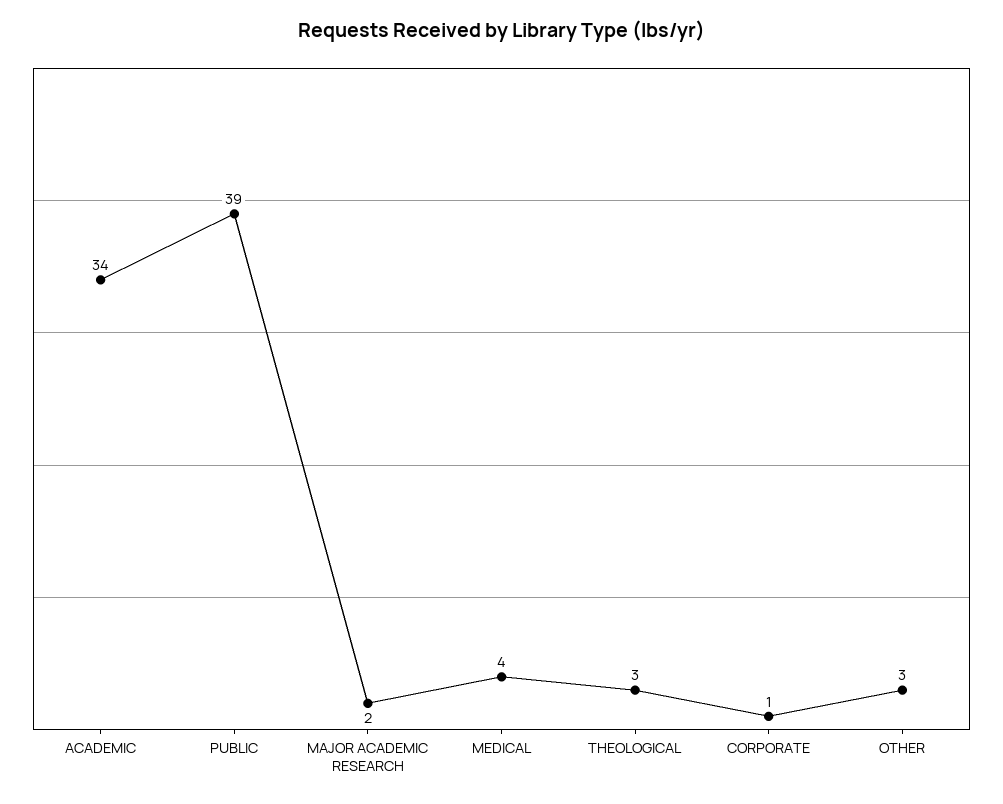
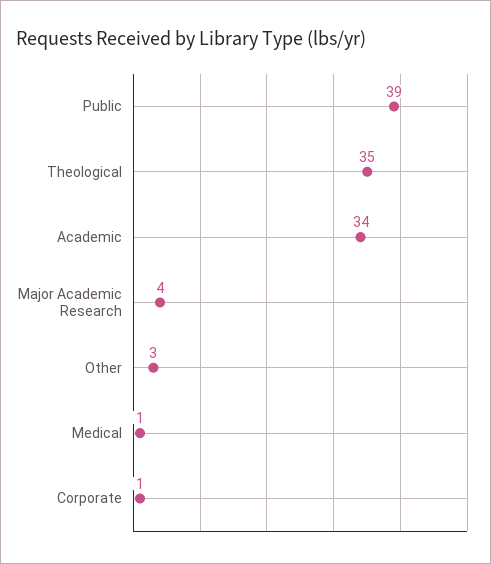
  {
    "ACADEMIC": 34,
    "PUBLIC": 39,
-   "MAJOR ACADEMIC RESEARCH": 2,
+   "MAJOR ACADEMIC RESEARCH": 4,
-   "MEDICAL": 4,
+   "MEDICAL": 1,
-   "THEOLOGICAL": 3,
+   "THEOLOGICAL": 35,
    "CORPORATE": 1,
    "OTHER": 3
  }

